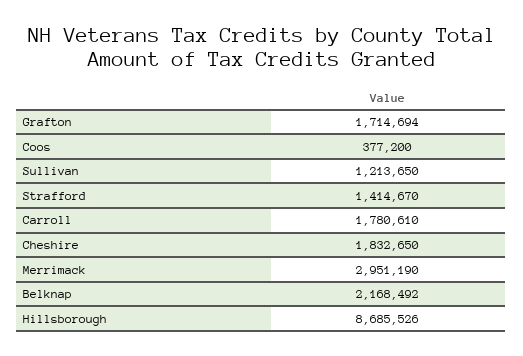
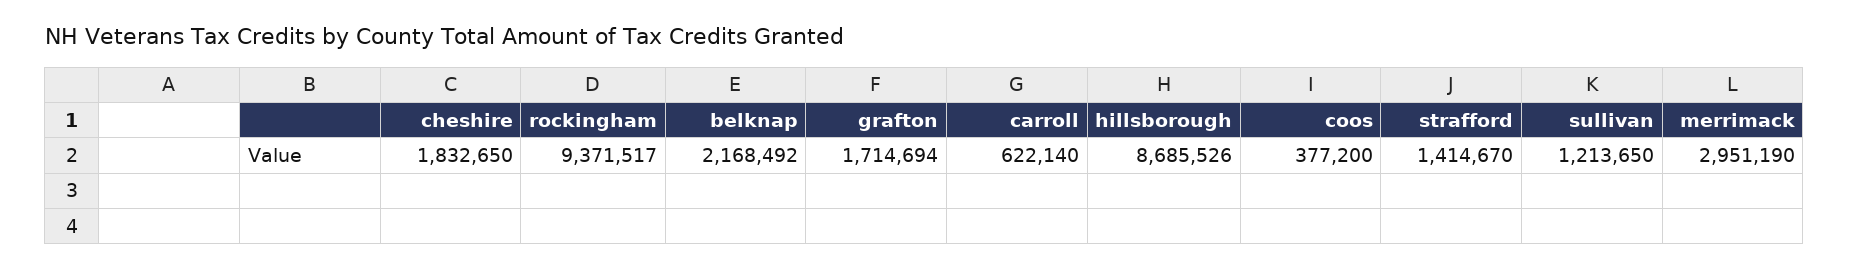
  {
    "Grafton": 1714694,
    "Coos": 377200,
    "Sullivan": 1213650,
    "Strafford": 1414670,
-   "Carroll": 1780610,
+   "Carroll": 622140,
    "Cheshire": 1832650,
    "Merrimack": 2951190,
    "Belknap": 2168492,
-   "Hillsborough": 8685526
+   "Hillsborough": 8685526,
+   "rockingham": 9371517
  }

